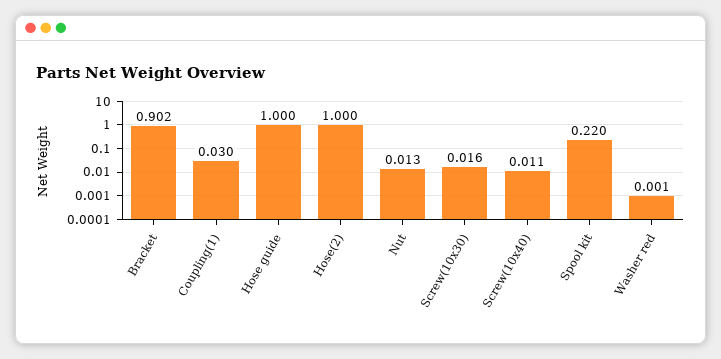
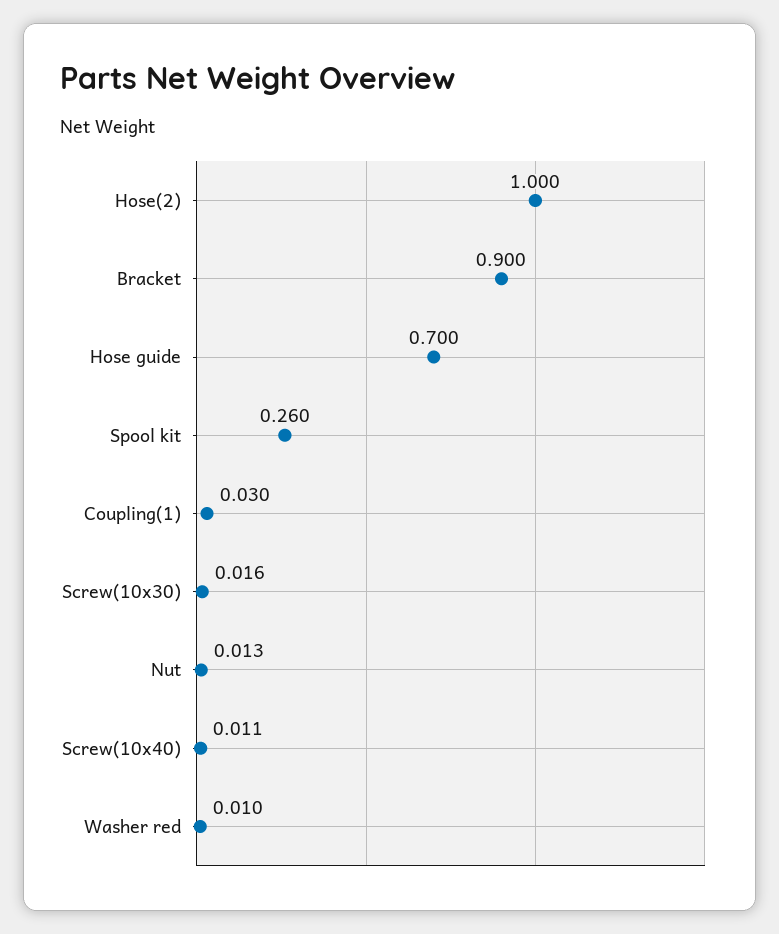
  {
-   "Bracket": 0.902,
+   "Bracket": 0.9,
    "Coupling(1)": 0.03,
-   "Hose guide": 1,
+   "Hose guide": 0.7,
    "Hose(2)": 1,
    "Nut": 0.013,
    "Screw(10x30)": 0.016,
    "Screw(10x40)": 0.011,
-   "Spool kit": 0.22,
+   "Spool kit": 0.26,
-   "Washer red": 0.001
+   "Washer red": 0.01
  }

